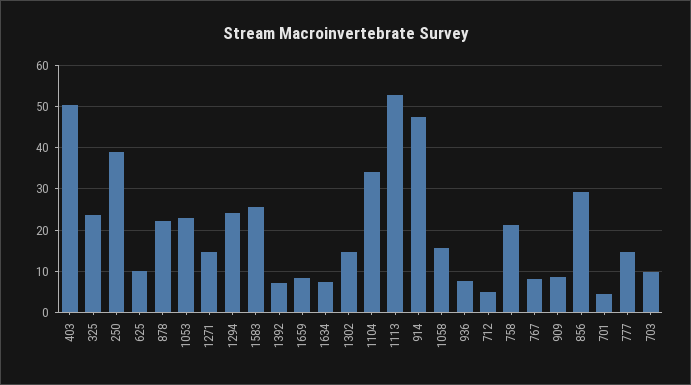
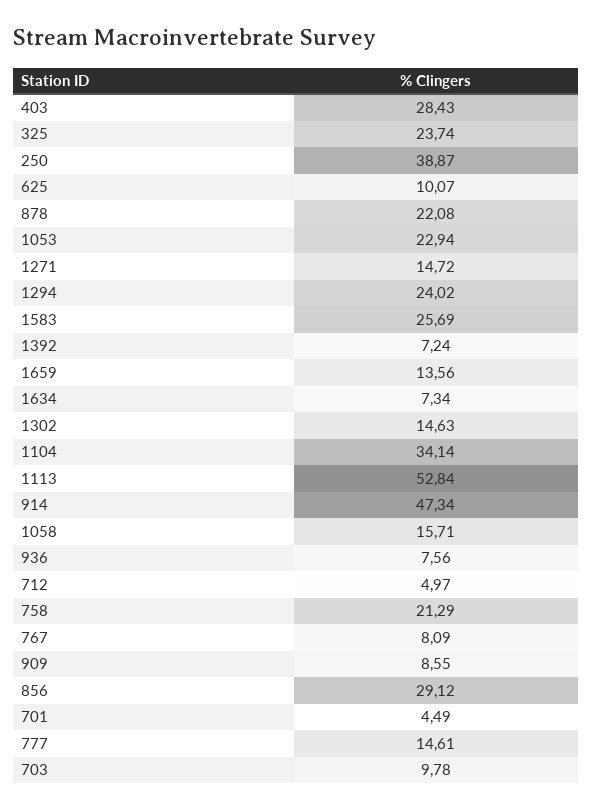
  {
-   "403": 50,
+   "403": 28.43,
    "325": 23.74,
    "250": 38.87,
    "625": 10.07,
    "878": 22.08,
    "1053": 22.94,
    "1271": 14.72,
    "1294": 24.02,
    "1583": 25.69,
    "1392": 7.24,
-   "1659": 8,
+   "1659": 13.56,
    "1634": 7.34,
    "1302": 14.63,
    "1104": 34.14,
    "1113": 52.84,
    "914": 47.34,
    "1058": 15.71,
    "936": 7.56,
    "712": 4.97,
    "758": 21.29,
    "767": 8.09,
    "909": 8.55,
    "856": 29.12,
    "701": 4.49,
    "777": 14.61,
    "703": 9.78
  }

